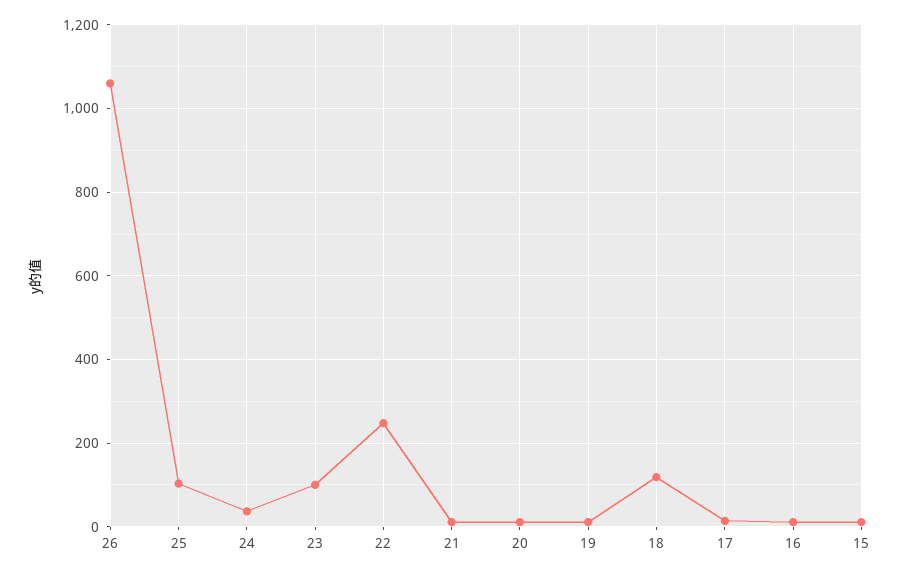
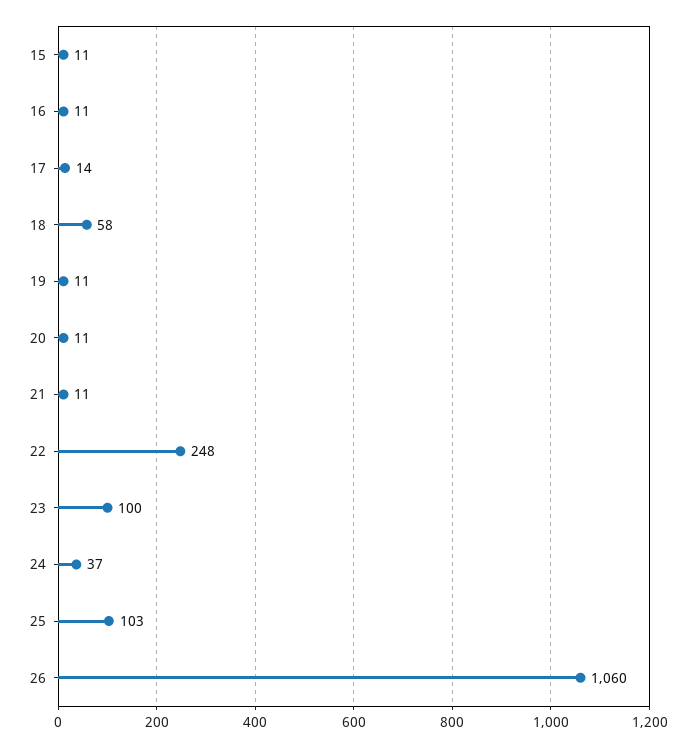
  {
    "26": 1060,
    "25": 103,
    "24": 37,
    "23": 100,
    "22": 248,
    "21": 11,
    "20": 11,
    "19": 11,
-   "18": 120,
+   "18": 58,
    "17": 14,
    "16": 11,
    "15": 11
  }

